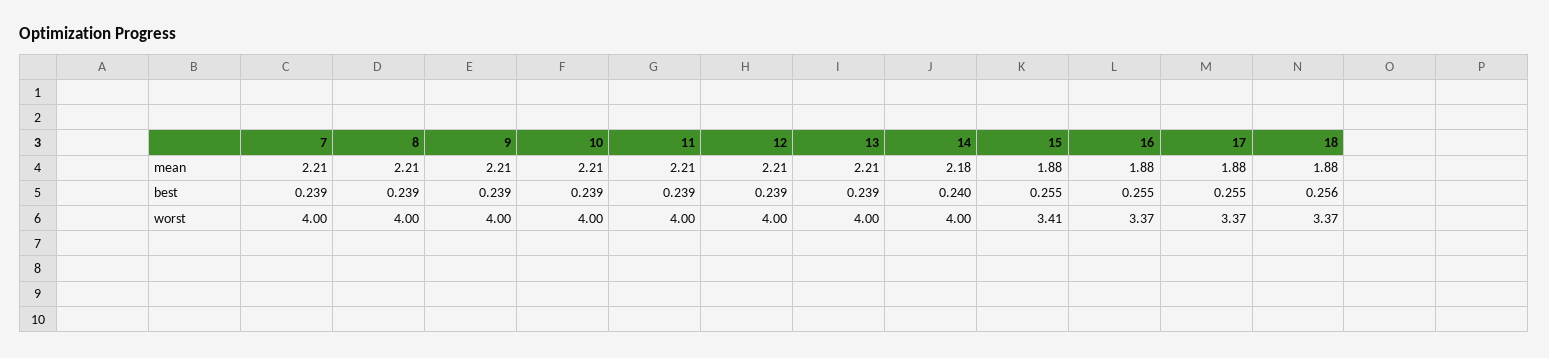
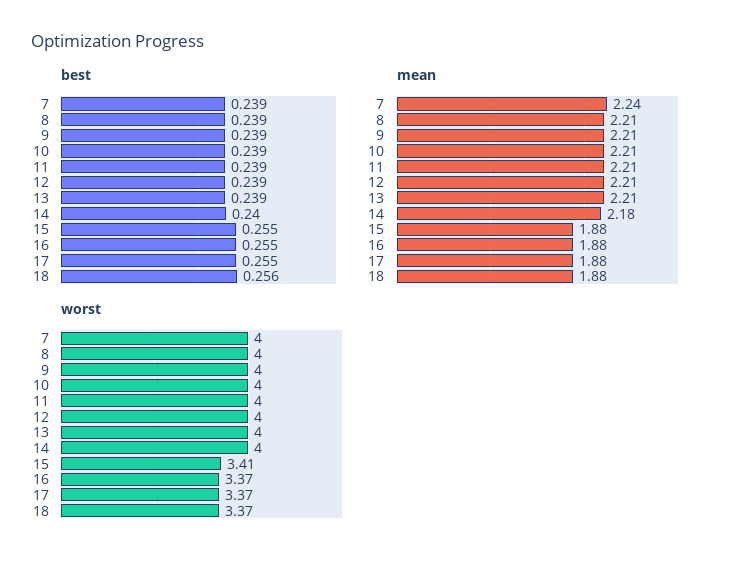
  {
    "mean": {
-     "7": 2.21,
+     "7": 2.24,
      "8": 2.21,
      "9": 2.21,
      "10": 2.21,
      "11": 2.21,
      "12": 2.21,
      "13": 2.21,
      "14": 2.18,
      "15": 1.88,
      "16": 1.88,
      "17": 1.88,
      "18": 1.88
    },
    "best": {
      "7": 0.239,
      "8": 0.239,
      "9": 0.239,
      "10": 0.239,
      "11": 0.239,
      "12": 0.239,
      "13": 0.239,
      "14": 0.24,
      "15": 0.255,
      "16": 0.255,
      "17": 0.255,
      "18": 0.256
    },
    "worst": {
      "7": 4,
      "8": 4,
      "9": 4,
      "10": 4,
      "11": 4,
      "12": 4,
      "13": 4,
      "14": 4,
      "15": 3.41,
      "16": 3.37,
      "17": 3.37,
      "18": 3.37
    }
  }

